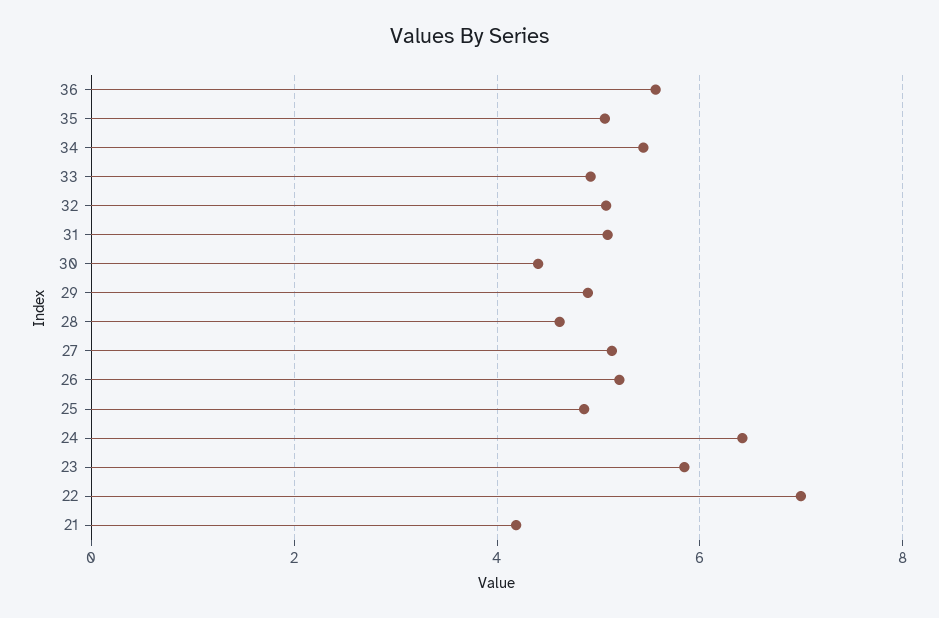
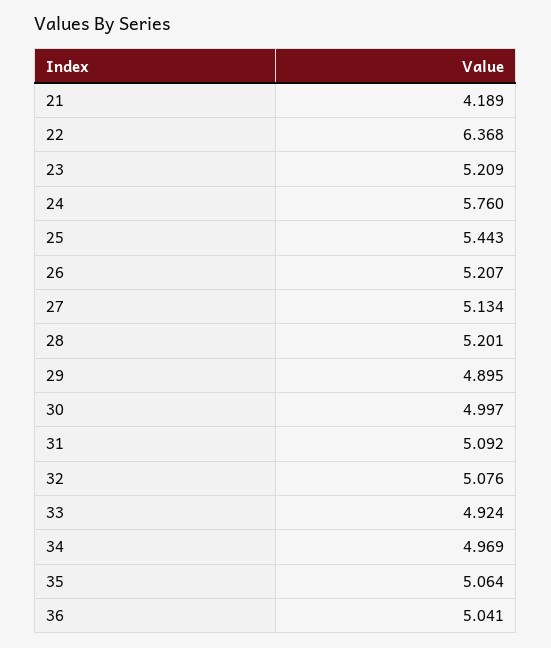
  {
-   "36": 5.6,
+   "36": 5.041,
    "35": 5.064,
-   "34": 5.4,
+   "34": 4.969,
    "33": 4.924,
    "32": 5.076,
    "31": 5.092,
-   "30": 4.4,
+   "30": 4.997,
    "29": 4.895,
-   "28": 4.6,
+   "28": 5.201,
    "27": 5.134,
    "26": 5.207,
-   "25": 4.8,
+   "25": 5.443,
-   "24": 6.4,
+   "24": 5.76,
-   "23": 5.8,
+   "23": 5.209,
-   "22": 7,
+   "22": 6.368,
    "21": 4.189
  }

